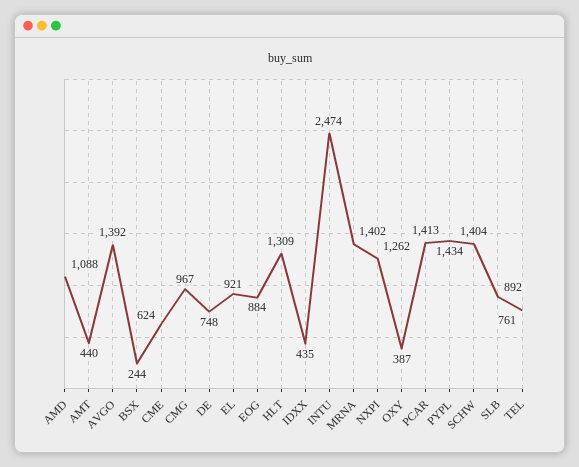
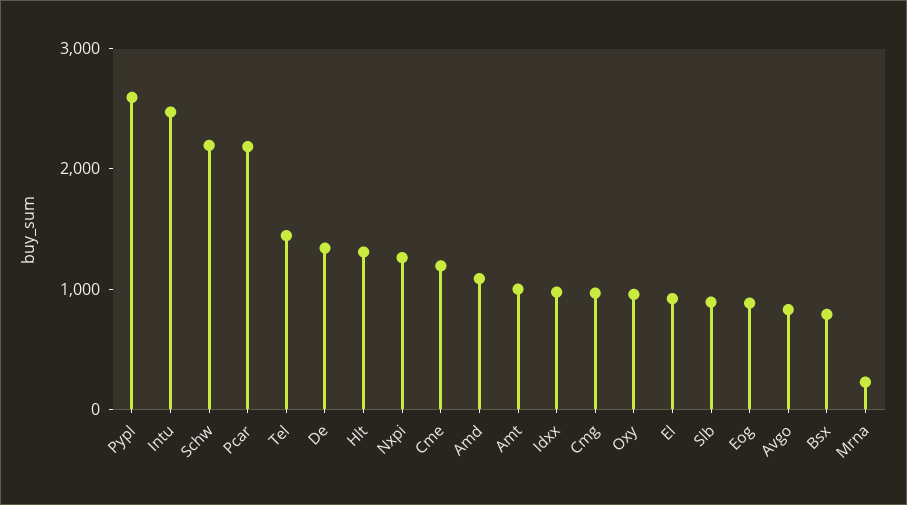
  {
    "AMD": 1088,
-   "AMT": 440,
+   "AMT": 1000,
-   "AVGO": 1392,
+   "AVGO": 800,
-   "BSX": 244,
+   "BSX": 800,
-   "CME": 624,
+   "CME": 1200,
    "CMG": 967,
-   "DE": 748,
+   "DE": 1400,
    "EL": 921,
    "EOG": 884,
    "HLT": 1309,
-   "IDXX": 435,
+   "IDXX": 1000,
    "INTU": 2474,
-   "MRNA": 1402,
+   "MRNA": 200,
    "NXPI": 1262,
-   "OXY": 387,
+   "OXY": 1000,
-   "PCAR": 1413,
+   "PCAR": 2200,
-   "PYPL": 1434,
+   "PYPL": 2600,
-   "SCHW": 1404,
+   "SCHW": 2200,
    "SLB": 892,
-   "TEL": 761
+   "TEL": 1400
  }

